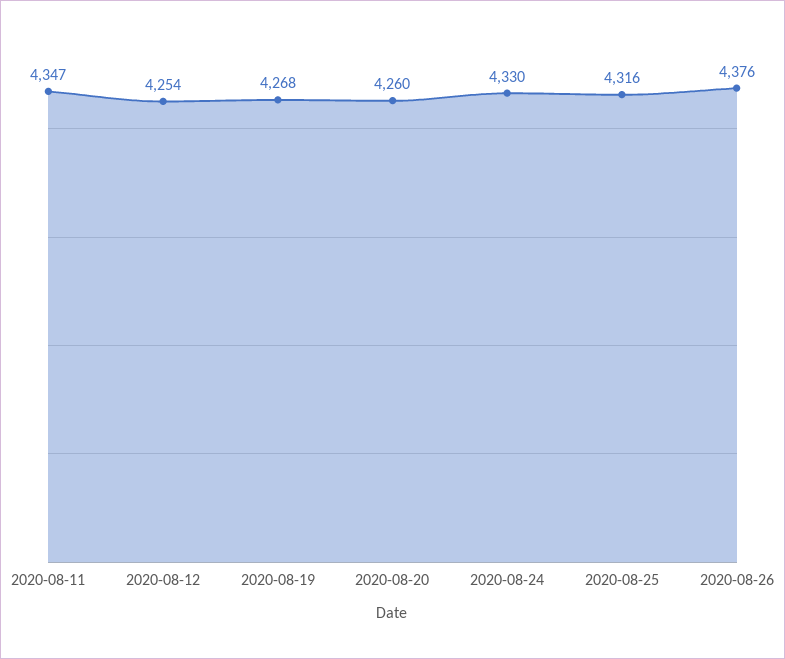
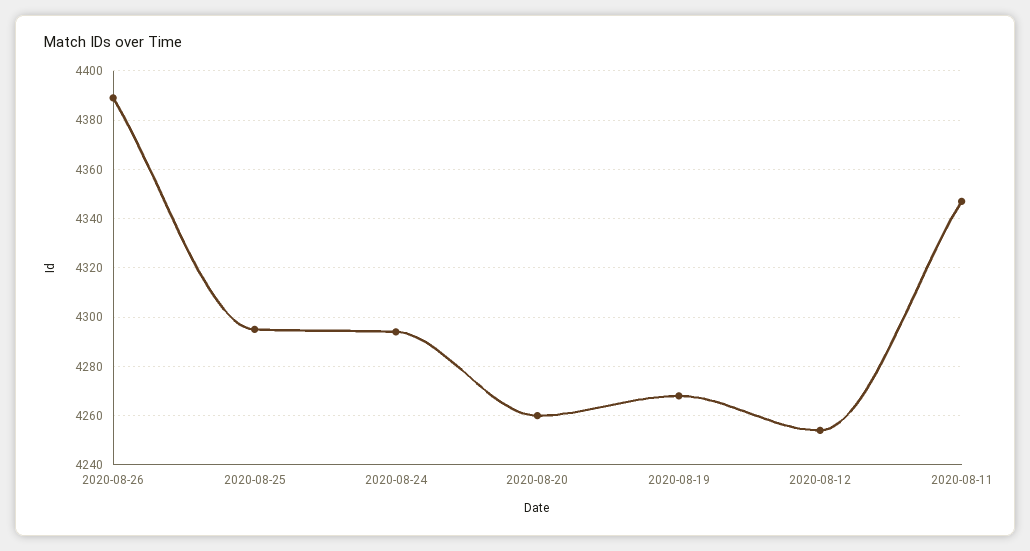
  {
    "2020-08-11": 4347,
    "2020-08-12": 4254,
    "2020-08-19": 4268,
    "2020-08-20": 4260,
-   "2020-08-24": 4330,
+   "2020-08-24": 4295,
-   "2020-08-25": 4316,
+   "2020-08-25": 4295,
-   "2020-08-26": 4376
+   "2020-08-26": 4390
  }

